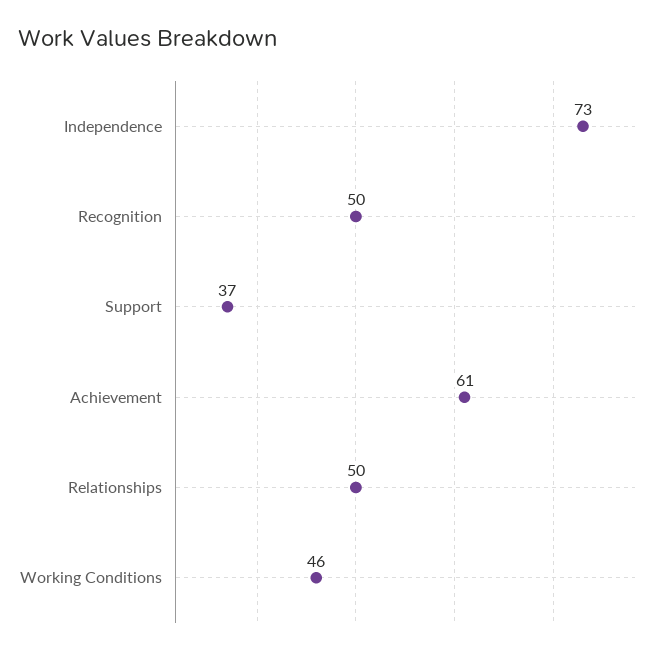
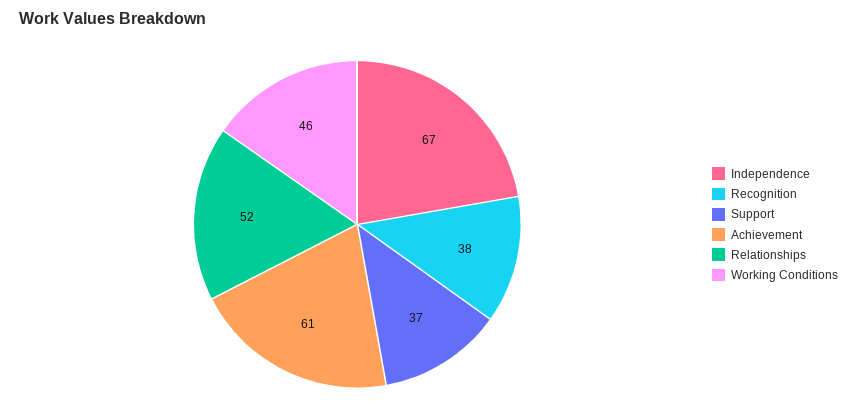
  {
-   "Independence": 73,
+   "Independence": 67,
-   "Recognition": 50,
+   "Recognition": 38,
    "Support": 37,
    "Achievement": 61,
-   "Relationships": 50,
+   "Relationships": 52,
    "Working Conditions": 46
  }

